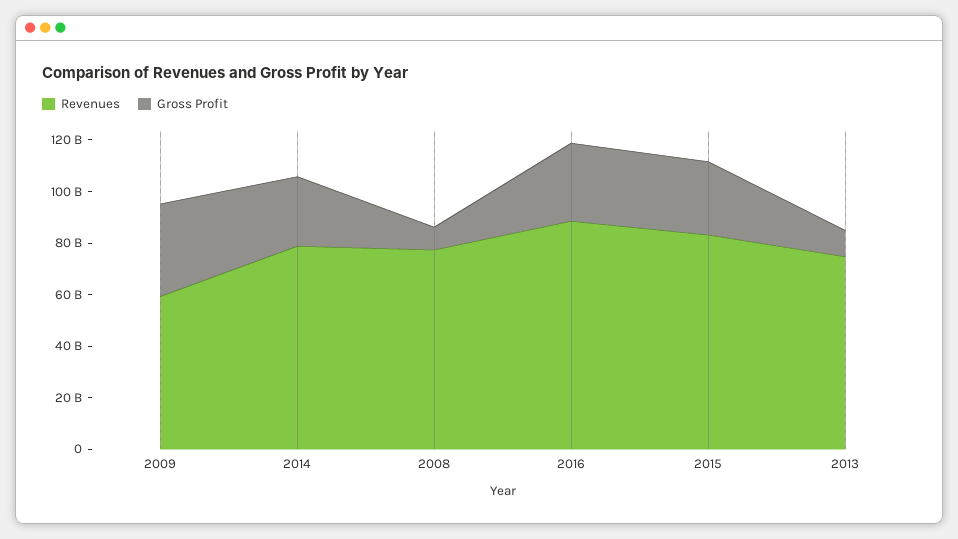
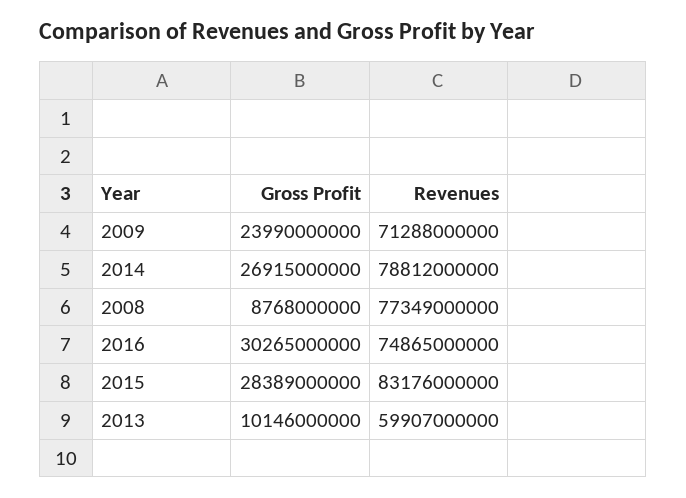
  {
    "Revenues": {
-     "2009": 60000000000,
+     "2009": 71288000000,
      "2014": 78812000000,
      "2008": 77349000000,
-     "2016": 90000000000,
+     "2016": 74865000000,
      "2015": 83176000000,
-     "2013": 75000000000
+     "2013": 59907000000
    },
    "Gross Profit": {
-     "2009": 35000000000,
+     "2009": 23990000000,
      "2014": 26915000000,
      "2008": 8768000000,
      "2016": 30265000000,
      "2015": 28389000000,
      "2013": 10146000000
    }
  }

